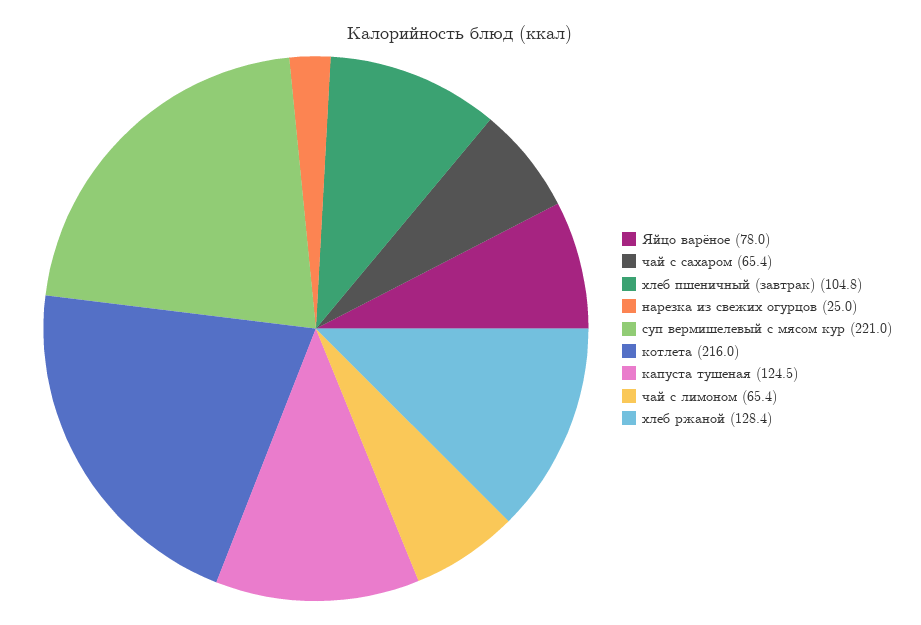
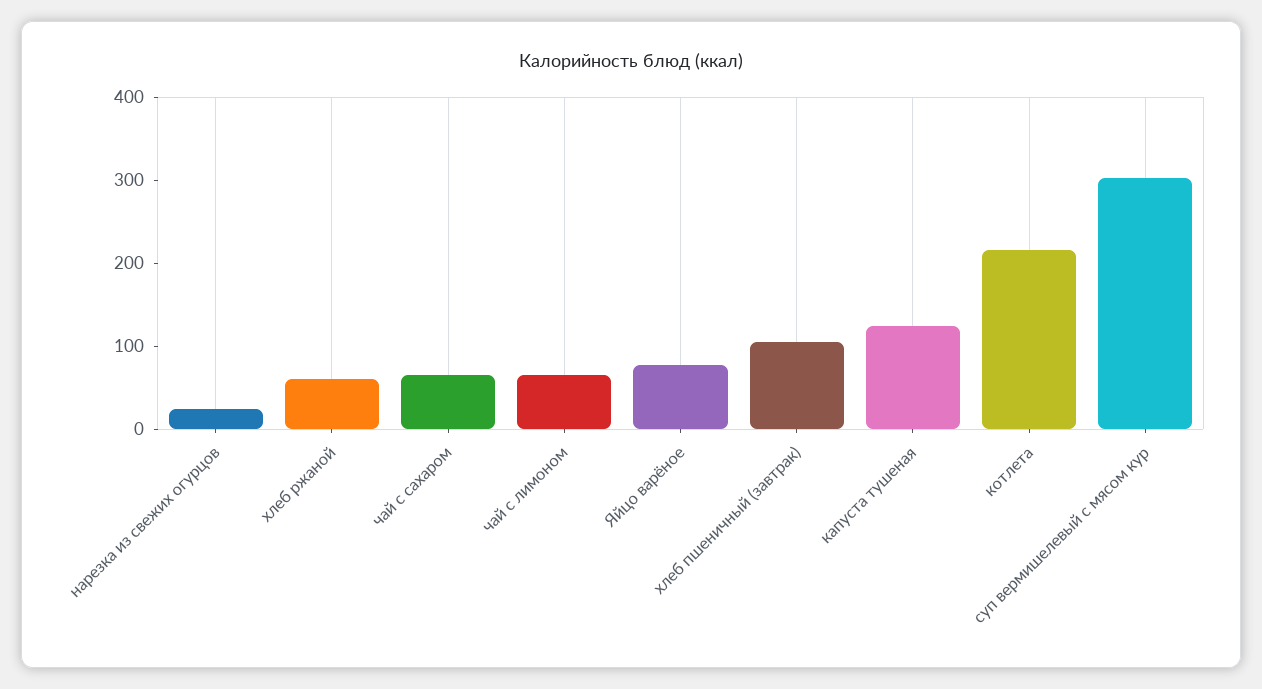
  {
    "Яйцо варёное": 78,
    "чай с сахаром": 65.4,
    "хлеб пшеничный (завтрак)": 104.8,
    "нарезка из свежих огурцов": 25,
-   "суп вермишелевый с мясом кур": 221,
+   "суп вермишелевый с мясом кур": 300,
    "котлета": 216,
    "капуста тушеная": 124.5,
    "чай с лимоном": 65.4,
-   "хлеб ржаной": 128.4
+   "хлеб ржаной": 60
  }

